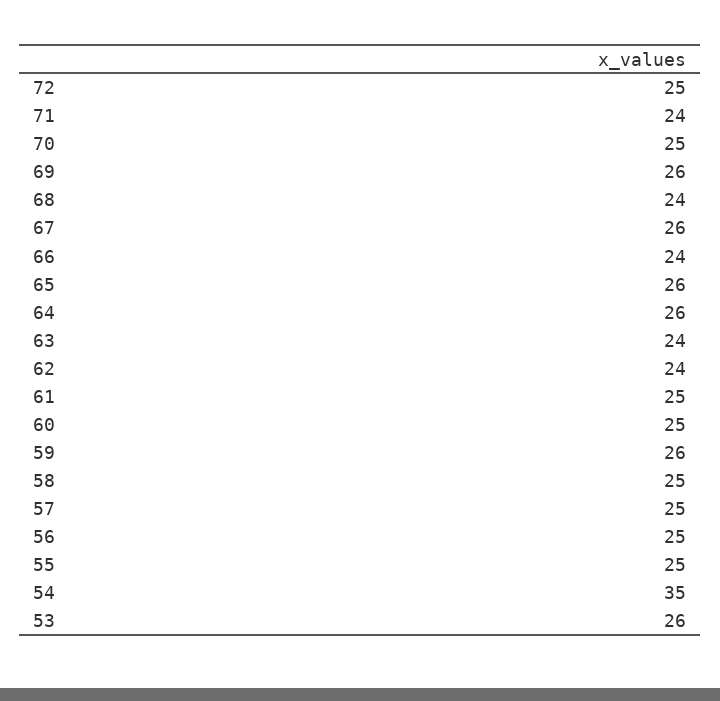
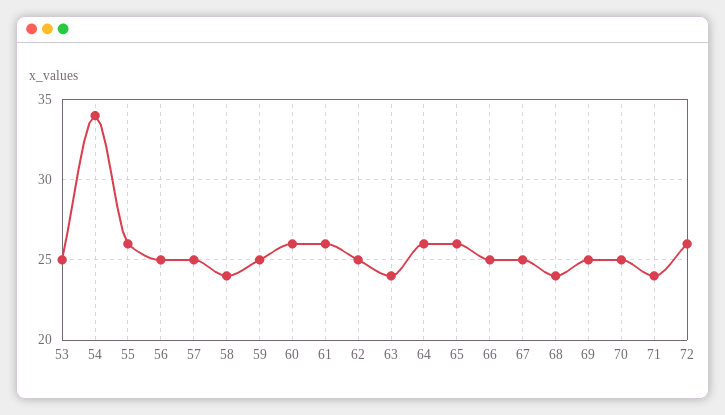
  {
-   "72": 25,
+   "72": 26,
    "71": 24,
    "70": 25,
-   "69": 26,
+   "69": 25,
    "68": 24,
-   "67": 26,
+   "67": 25,
-   "66": 24,
+   "66": 25,
    "65": 26,
    "64": 26,
    "63": 24,
-   "62": 24,
+   "62": 25,
-   "61": 25,
+   "61": 26,
-   "60": 25,
+   "60": 26,
-   "59": 26,
+   "59": 25,
-   "58": 25,
+   "58": 24,
    "57": 25,
    "56": 25,
-   "55": 25,
+   "55": 26,
-   "54": 35,
+   "54": 34,
-   "53": 26
+   "53": 25
  }

